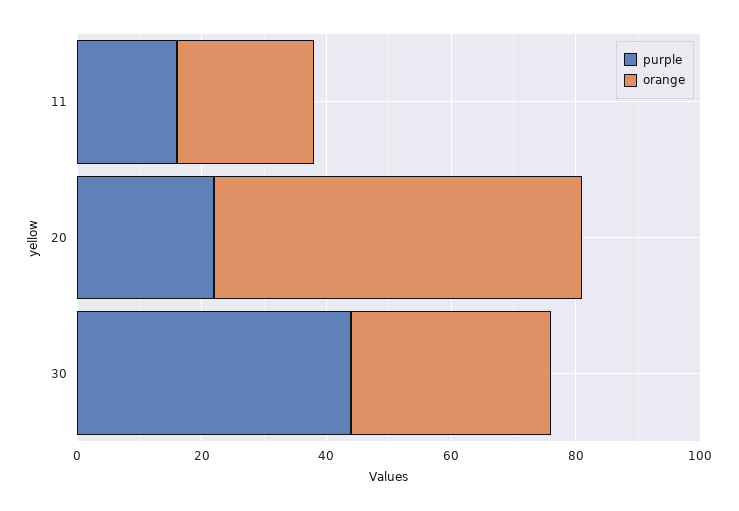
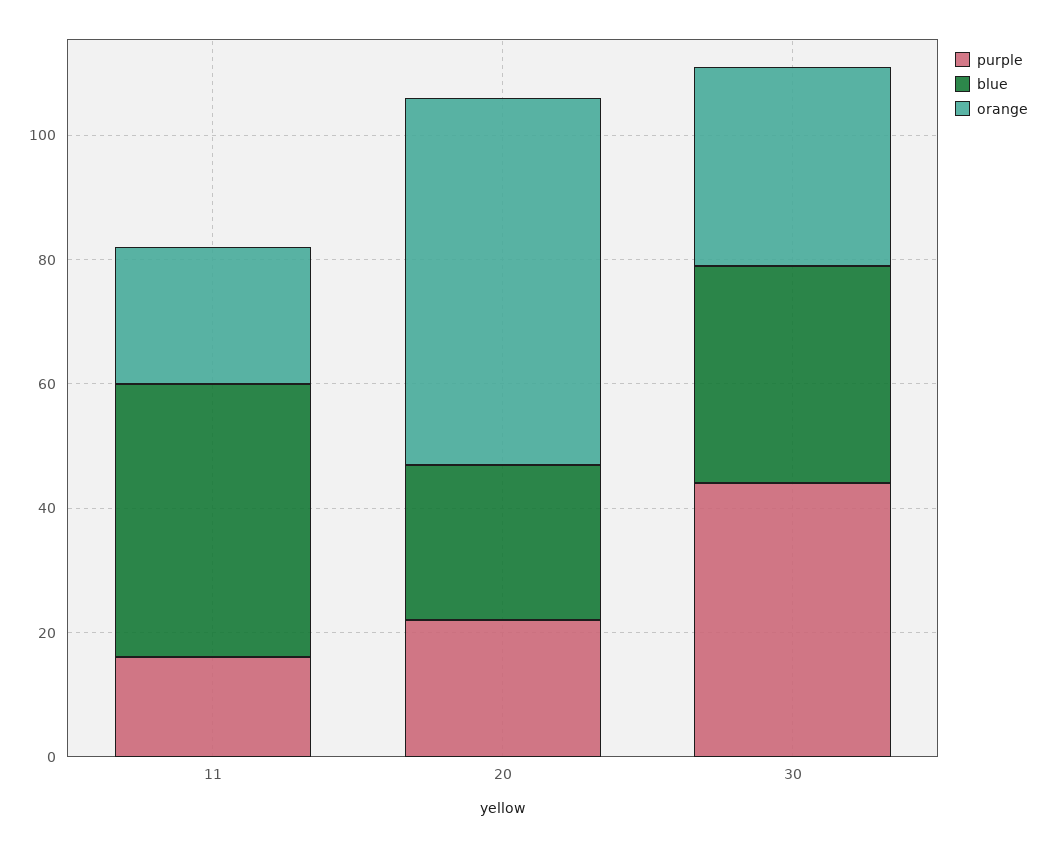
  {
    "purple": {
      "11": 15,
      "20": 20,
      "30": 45
    },
    "orange": {
      "11": 20,
      "20": 60,
      "30": 30
-   }
+   },
+   "blue": {
+     "11": 45,
+     "20": 25,
+     "30": 35
+   }
  }

